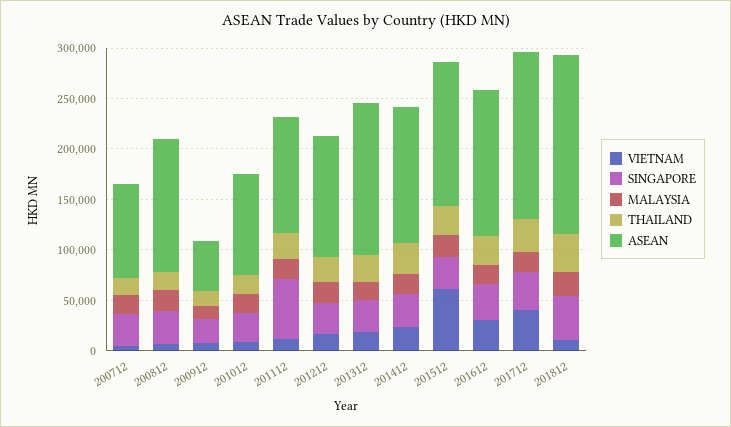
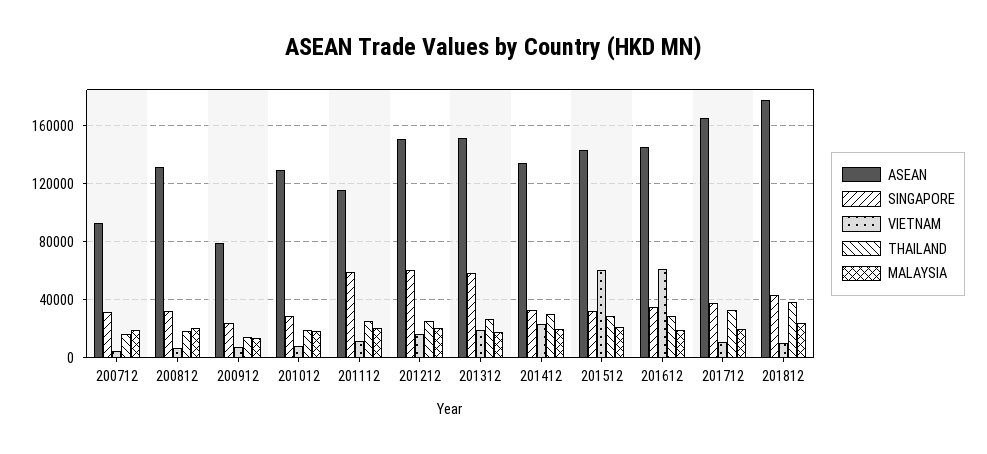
  {
    "VIETNAM": {
      "200712": 5000,
      "200812": 5000,
      "200912": 5000,
      "201012": 10000,
      "201112": 10000,
      "201212": 15000,
      "201312": 20000,
      "201412": 25000,
      "201512": 60000,
-     "201612": 30000,
+     "201612": 60000,
-     "201712": 40000,
+     "201712": 10000,
      "201812": 10000
    },
    "SINGAPORE": {
      "200712": 30000,
      "200812": 30000,
      "200912": 25000,
      "201012": 30000,
      "201112": 60000,
-     "201212": 30000,
+     "201212": 60000,
-     "201312": 30000,
+     "201312": 60000,
      "201412": 35000,
      "201512": 35000,
      "201612": 35000,
      "201712": 40000,
      "201812": 45000
    },
    "MALAYSIA": {
      "200712": 20000,
      "200812": 20000,
      "200912": 15000,
      "201012": 20000,
      "201112": 20000,
      "201212": 20000,
      "201312": 20000,
      "201412": 20000,
      "201512": 20000,
      "201612": 20000,
      "201712": 20000,
      "201812": 25000
    },
    "THAILAND": {
      "200712": 15000,
      "200812": 20000,
      "200912": 15000,
      "201012": 20000,
      "201112": 25000,
      "201212": 25000,
      "201312": 25000,
      "201412": 30000,
      "201512": 30000,
      "201612": 30000,
      "201712": 35000,
      "201812": 40000
    },
    "ASEAN": {
      "200712": 95000,
      "200812": 130000,
-     "200912": 50000,
+     "200912": 80000,
-     "201012": 100000,
+     "201012": 130000,
      "201112": 115000,
-     "201212": 120000,
+     "201212": 150000,
      "201312": 150000,
      "201412": 135000,
      "201512": 145000,
      "201612": 145000,
      "201712": 165000,
      "201812": 175000
    }
  }

